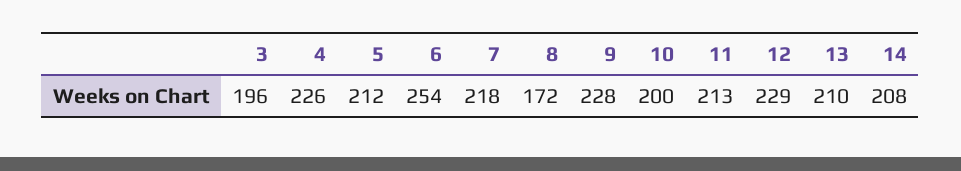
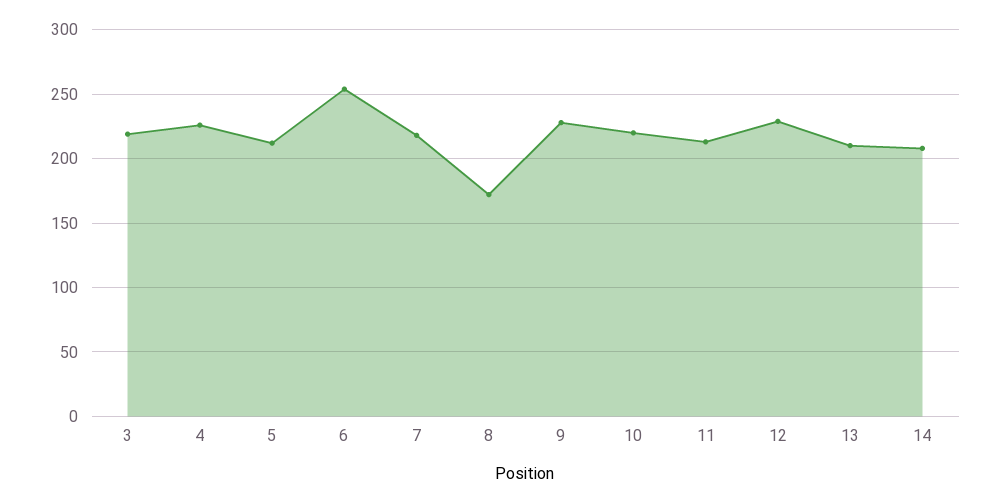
  {
-   "3": 196,
+   "3": 220,
    "4": 226,
    "5": 212,
    "6": 254,
    "7": 218,
    "8": 172,
    "9": 228,
-   "10": 200,
+   "10": 220,
    "11": 213,
    "12": 229,
    "13": 210,
    "14": 208
  }

